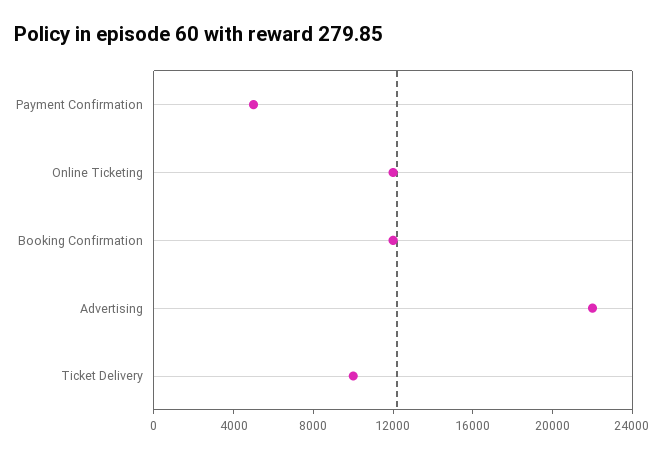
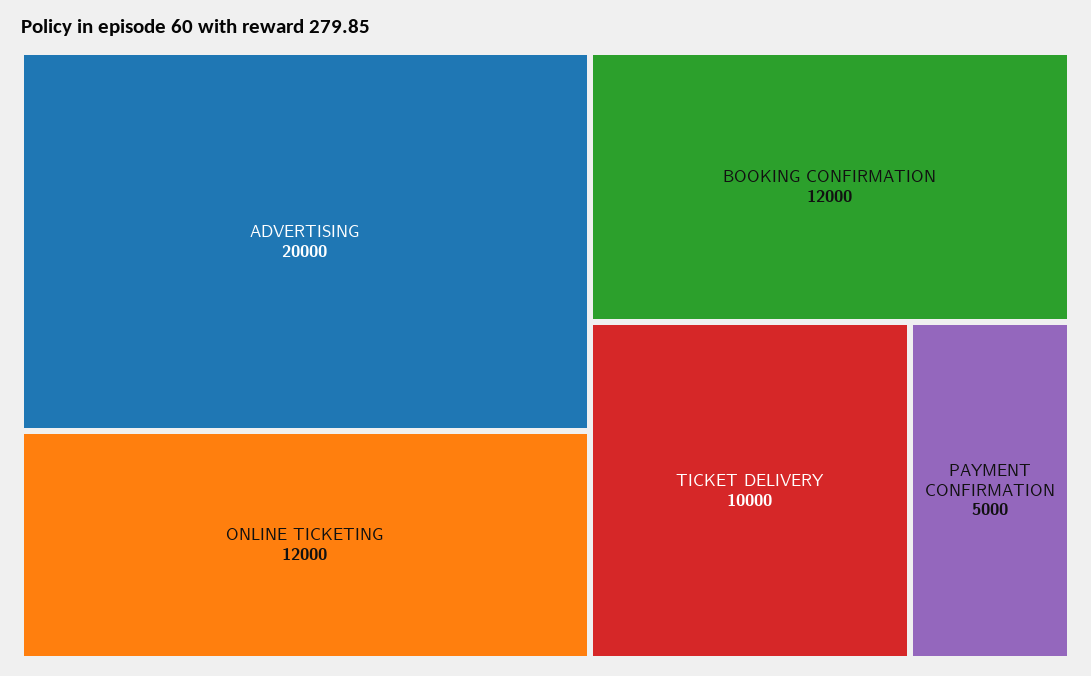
  {
    "Payment Confirmation": 5000,
    "Online Ticketing": 12000,
    "Booking Confirmation": 12000,
-   "Advertising": 22000,
+   "Advertising": 20000,
    "Ticket Delivery": 10000
  }

